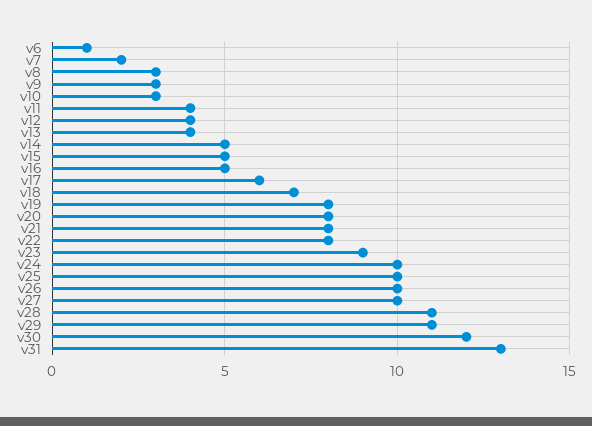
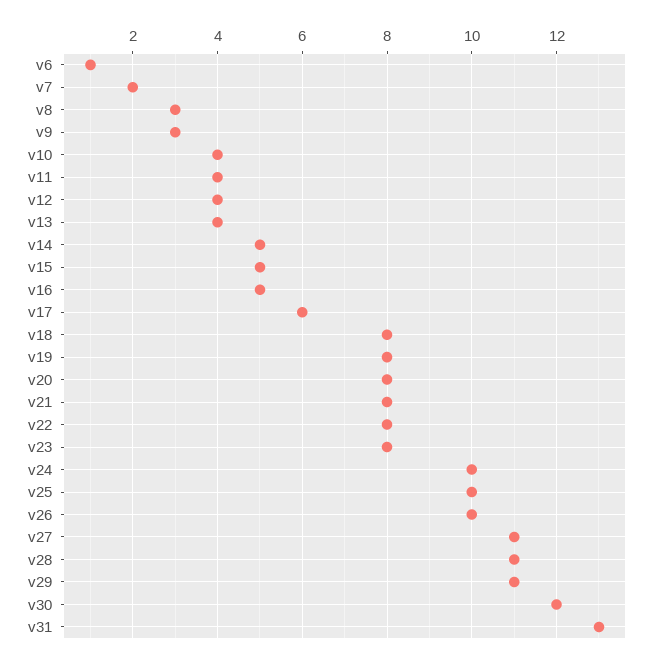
  {
    "v6": 1,
    "v7": 2,
    "v8": 3,
    "v9": 3,
-   "v10": 3,
+   "v10": 4,
    "v11": 4,
    "v12": 4,
    "v13": 4,
    "v14": 5,
    "v15": 5,
    "v16": 5,
    "v17": 6,
-   "v18": 7,
+   "v18": 8,
    "v19": 8,
    "v20": 8,
    "v21": 8,
    "v22": 8,
-   "v23": 9,
+   "v23": 8,
    "v24": 10,
    "v25": 10,
    "v26": 10,
-   "v27": 10,
+   "v27": 11,
    "v28": 11,
    "v29": 11,
    "v30": 12,
    "v31": 13
  }

